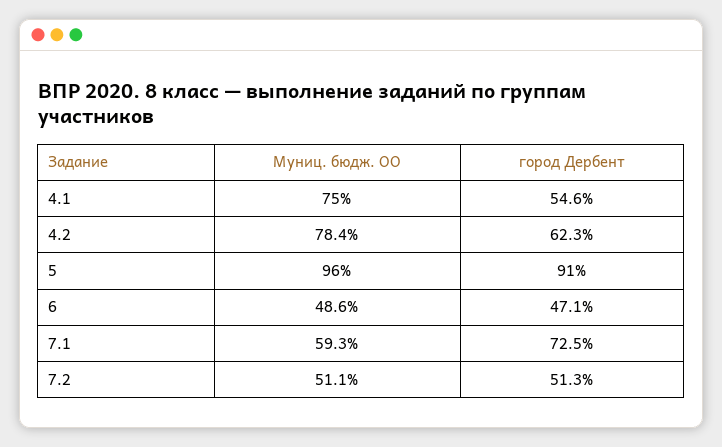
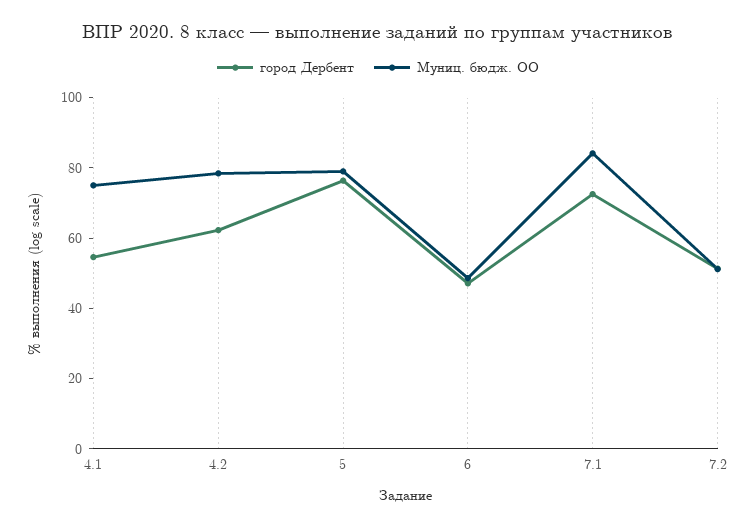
  {
    "Муниц. бюдж. ОО": {
      "4.1": 75,
      "4.2": 78.4,
-     "5": 96,
+     "5": 80,
      "6": 48.6,
-     "7.1": 59.3,
+     "7.1": 85,
      "7.2": 51.1
    },
    "город Дербент": {
      "4.1": 54.6,
      "4.2": 62.3,
-     "5": 91,
+     "5": 75,
      "6": 47.1,
      "7.1": 72.5,
      "7.2": 51.3
    }
  }

